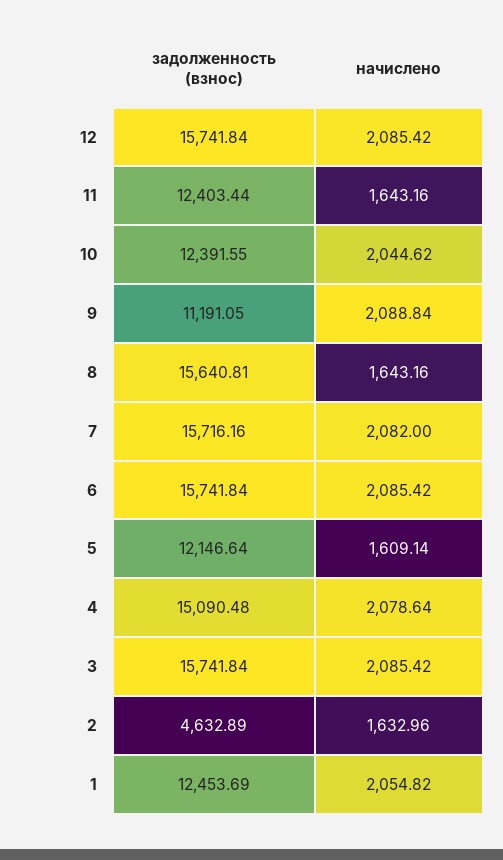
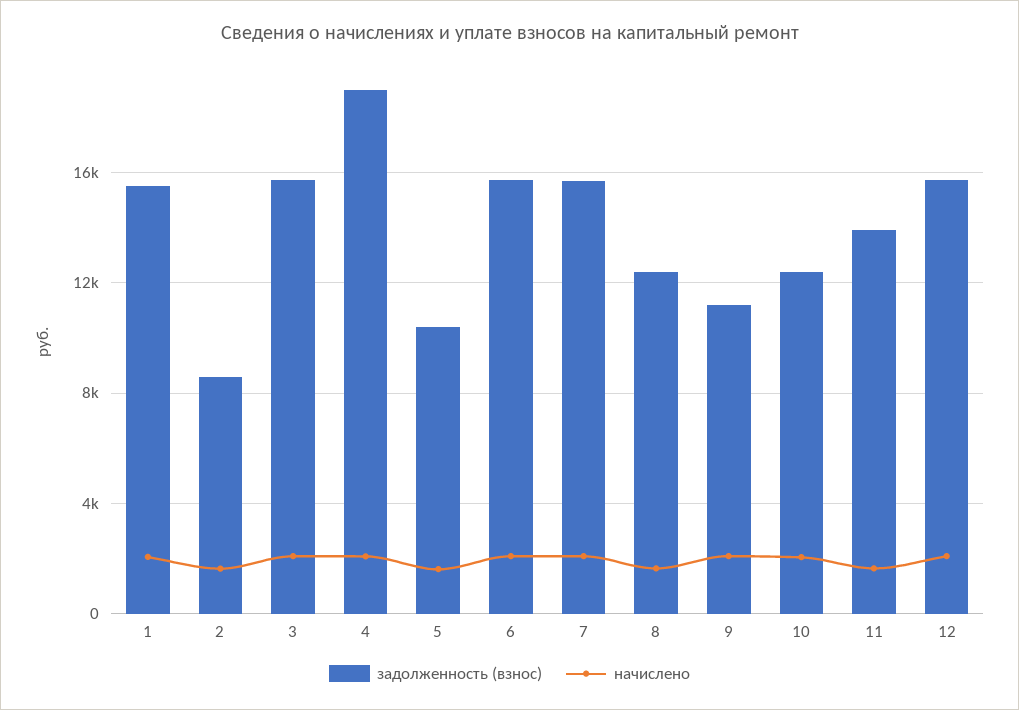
  {
    "задолженность (взнос)": {
      "12": 15741.84,
-     "11": 12403.44,
+     "11": 14000,
      "10": 12391.55,
      "9": 11191.05,
-     "8": 15640.81,
+     "8": 12500,
      "7": 15716.16,
      "6": 15741.84,
-     "5": 12146.64,
+     "5": 10500,
-     "4": 15090.48,
+     "4": 19000,
      "3": 15741.84,
-     "2": 4632.89,
+     "2": 8500,
-     "1": 12453.69
+     "1": 15500
    },
    "начислено": {
      "12": 2085.42,
      "11": 1643.16,
      "10": 2044.62,
      "9": 2088.84,
      "8": 1643.16,
      "7": 2082,
      "6": 2085.42,
      "5": 1609.14,
      "4": 2078.64,
      "3": 2085.42,
      "2": 1632.96,
      "1": 2054.82
    }
  }

